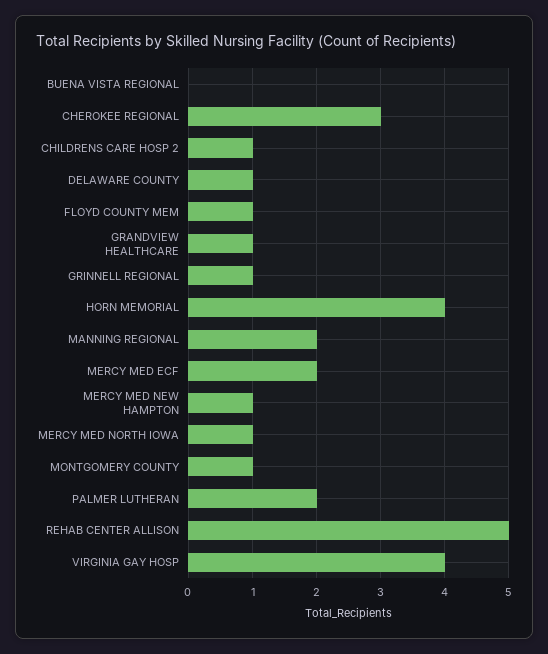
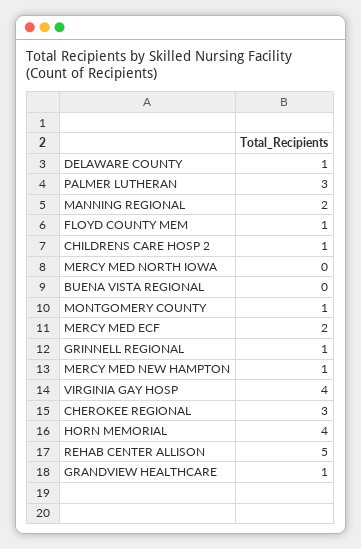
  {
    "BUENA VISTA REGIONAL": 0,
    "CHEROKEE REGIONAL": 3,
    "CHILDRENS CARE HOSP 2": 1,
    "DELAWARE COUNTY": 1,
    "FLOYD COUNTY MEM": 1,
    "GRANDVIEW HEALTHCARE": 1,
    "GRINNELL REGIONAL": 1,
    "HORN MEMORIAL": 4,
    "MANNING REGIONAL": 2,
    "MERCY MED ECF": 2,
    "MERCY MED NEW HAMPTON": 1,
-   "MERCY MED NORTH IOWA": 1,
+   "MERCY MED NORTH IOWA": 0,
    "MONTGOMERY COUNTY": 1,
-   "PALMER LUTHERAN": 2,
+   "PALMER LUTHERAN": 3,
    "REHAB CENTER ALLISON": 5,
    "VIRGINIA GAY HOSP": 4
  }

